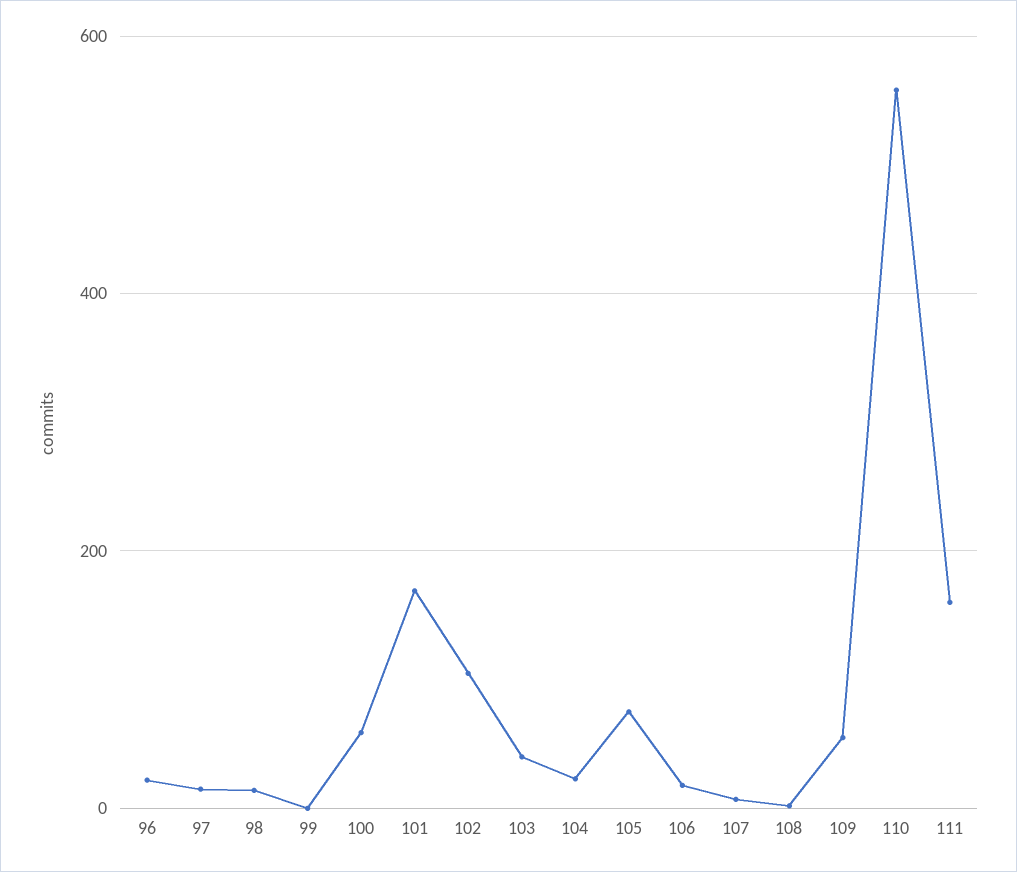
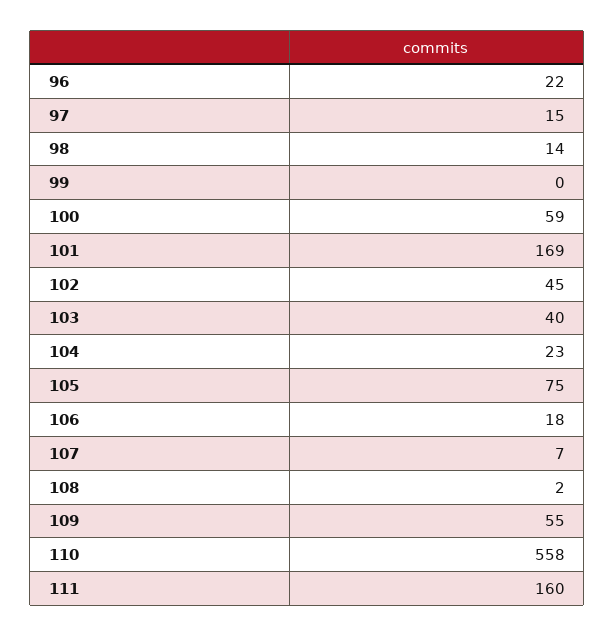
  {
    "96": 22,
    "97": 15,
    "98": 14,
    "99": 0,
    "100": 59,
    "101": 169,
-   "102": 100,
+   "102": 45,
    "103": 40,
    "104": 23,
    "105": 75,
    "106": 18,
    "107": 7,
    "108": 2,
    "109": 55,
    "110": 558,
    "111": 160
  }

